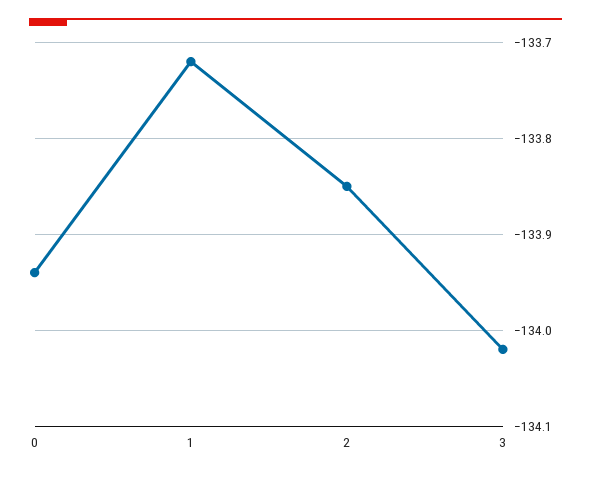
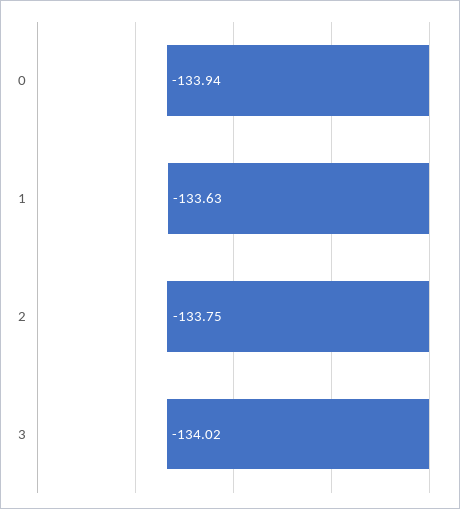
  {
    "0": -133.94,
-   "1": -133.72,
+   "1": -133.63,
-   "2": -133.85,
+   "2": -133.75,
    "3": -134.02
  }

